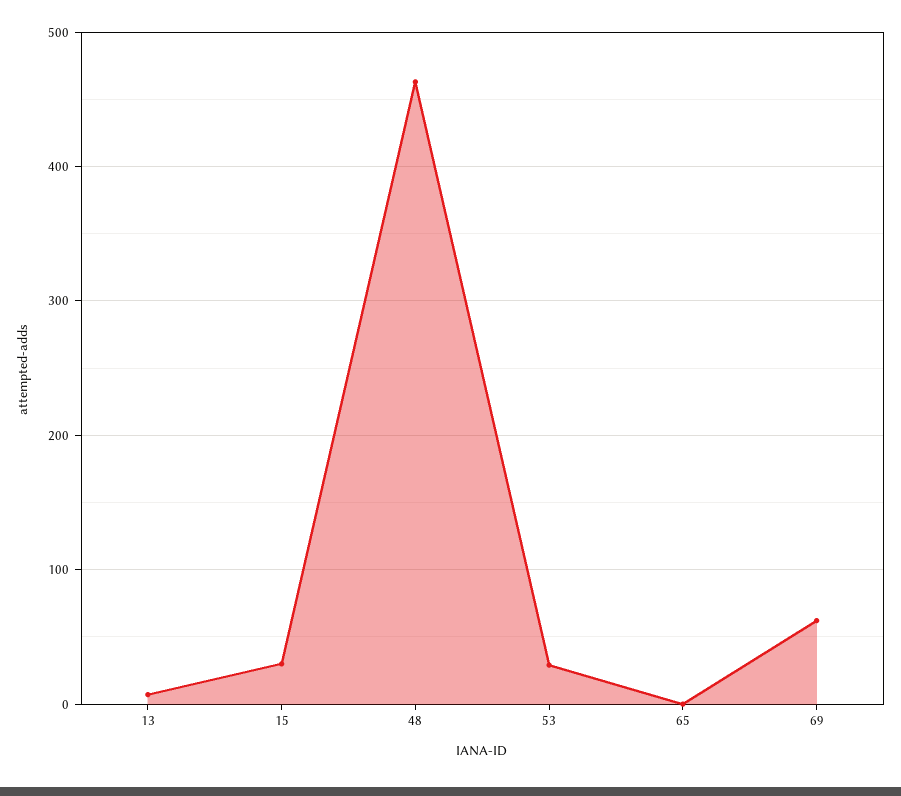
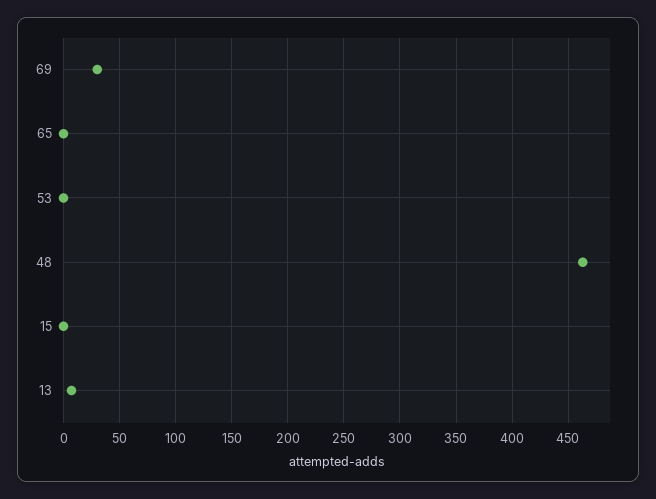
  {
    "13": 10,
-   "15": 30,
+   "15": 0,
    "48": 460,
-   "53": 30,
+   "53": 0,
    "65": 0,
-   "69": 60
+   "69": 30
  }

